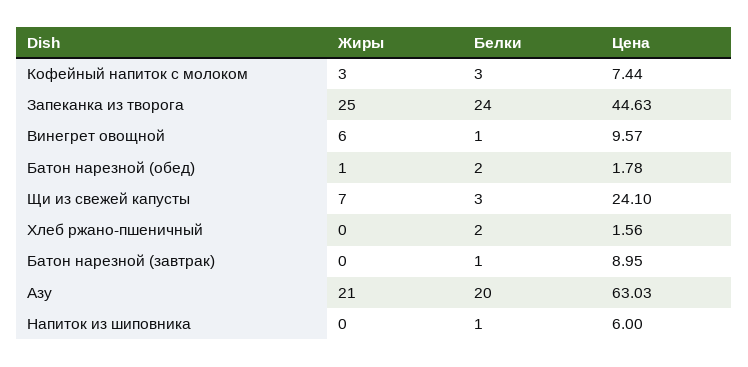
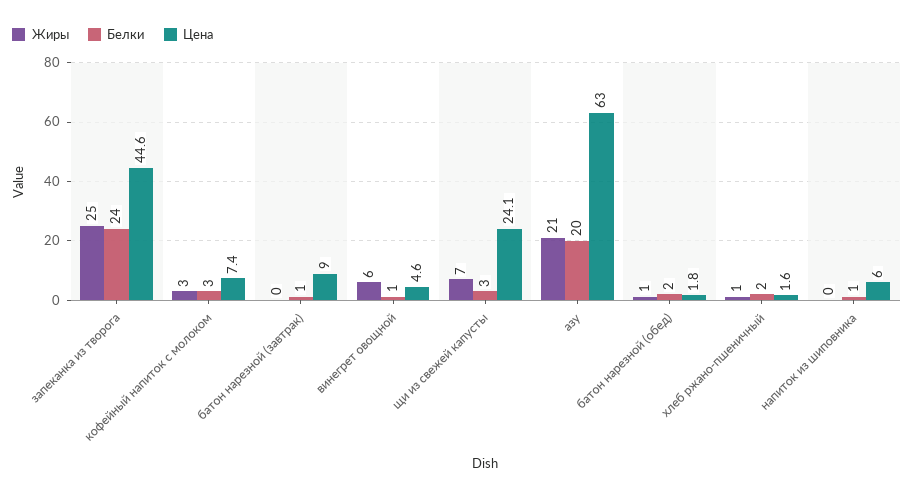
  {
    "Жиры": {
      "Кофейный напиток с молоком": 3,
      "Запеканка из творога": 25,
      "Винегрет овощной": 6,
      "Батон нарезной (обед)": 1,
      "Щи из свежей капусты": 7,
-     "Хлеб ржано-пшеничный": 0,
+     "Хлеб ржано-пшеничный": 1,
      "Батон нарезной (завтрак)": 0,
      "Азу": 21,
      "Напиток из шиповника": 0
    },
    "Белки": {
      "Кофейный напиток с молоком": 3,
      "Запеканка из творога": 24,
      "Винегрет овощной": 1,
      "Батон нарезной (обед)": 2,
      "Щи из свежей капусты": 3,
      "Хлеб ржано-пшеничный": 2,
      "Батон нарезной (завтрак)": 1,
      "Азу": 20,
      "Напиток из шиповника": 1
    },
    "Цена": {
      "Кофейный напиток с молоком": 7.44,
      "Запеканка из творога": 44.63,
-     "Винегрет овощной": 9.57,
+     "Винегрет овощной": 4.6,
      "Батон нарезной (обед)": 1.78,
      "Щи из свежей капусты": 24.1,
      "Хлеб ржано-пшеничный": 1.56,
      "Батон нарезной (завтрак)": 8.95,
      "Азу": 63.03,
      "Напиток из шиповника": 6
    }
  }

